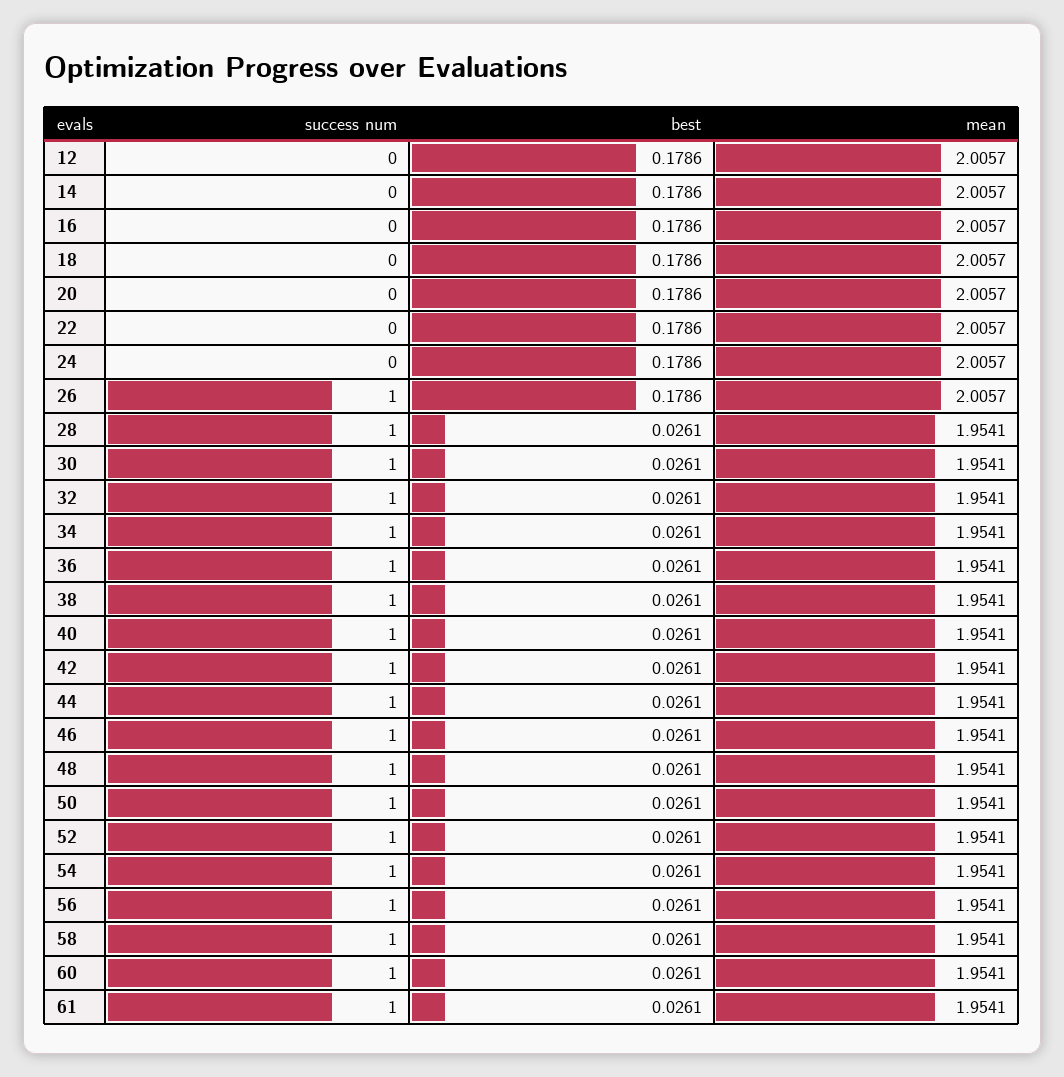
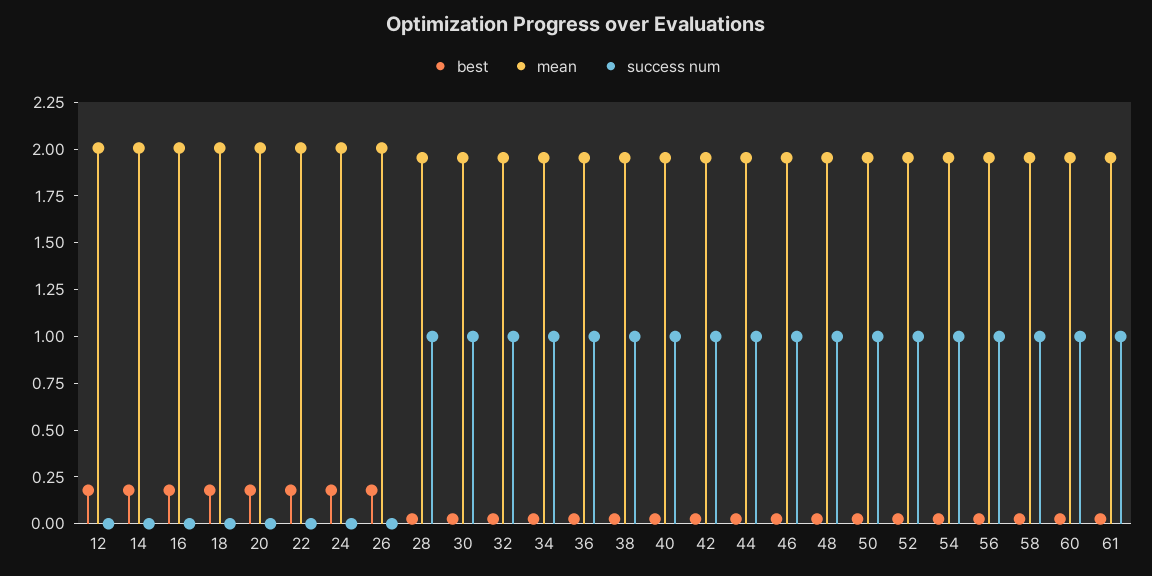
  {
    "success num": {
      "12": 0,
      "14": 0,
      "16": 0,
      "18": 0,
      "20": 0,
      "22": 0,
      "24": 0,
-     "26": 1,
+     "26": 0,
      "28": 1,
      "30": 1,
      "32": 1,
      "34": 1,
      "36": 1,
      "38": 1,
      "40": 1,
      "42": 1,
      "44": 1,
      "46": 1,
      "48": 1,
      "50": 1,
      "52": 1,
      "54": 1,
      "56": 1,
      "58": 1,
      "60": 1,
      "61": 1
    },
    "best": {
      "12": 0.1786,
      "14": 0.1786,
      "16": 0.1786,
      "18": 0.1786,
      "20": 0.1786,
      "22": 0.1786,
      "24": 0.1786,
      "26": 0.1786,
      "28": 0.0261,
      "30": 0.0261,
      "32": 0.0261,
      "34": 0.0261,
      "36": 0.0261,
      "38": 0.0261,
      "40": 0.0261,
      "42": 0.0261,
      "44": 0.0261,
      "46": 0.0261,
      "48": 0.0261,
      "50": 0.0261,
      "52": 0.0261,
      "54": 0.0261,
      "56": 0.0261,
      "58": 0.0261,
      "60": 0.0261,
      "61": 0.0261
    },
    "mean": {
      "12": 2.0057,
      "14": 2.0057,
      "16": 2.0057,
      "18": 2.0057,
      "20": 2.0057,
      "22": 2.0057,
      "24": 2.0057,
      "26": 2.0057,
      "28": 1.9541,
      "30": 1.9541,
      "32": 1.9541,
      "34": 1.9541,
      "36": 1.9541,
      "38": 1.9541,
      "40": 1.9541,
      "42": 1.9541,
      "44": 1.9541,
      "46": 1.9541,
      "48": 1.9541,
      "50": 1.9541,
      "52": 1.9541,
      "54": 1.9541,
      "56": 1.9541,
      "58": 1.9541,
      "60": 1.9541,
      "61": 1.9541
    }
  }

